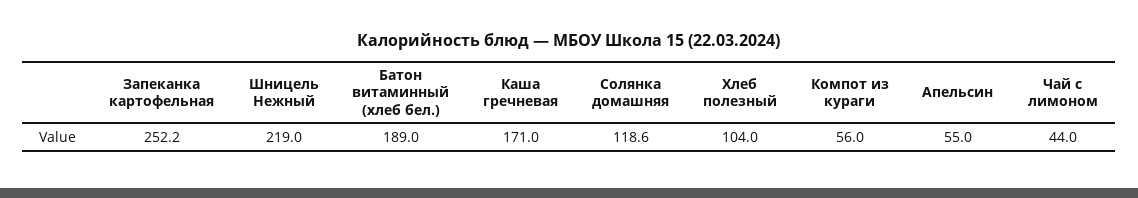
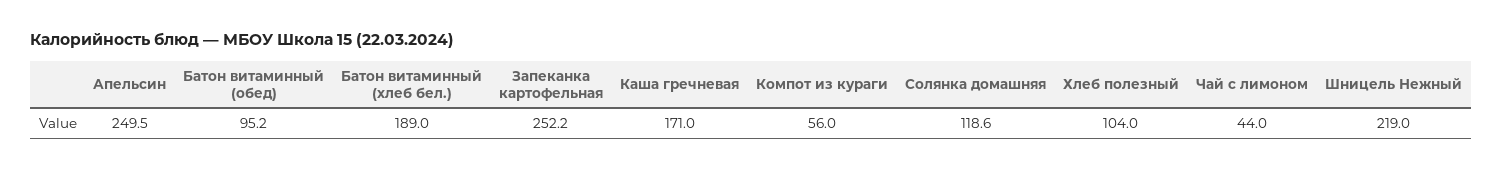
  {
    "Запеканка картофельная": 252.2,
    "Шницель Нежный": 219,
    "Батон витаминный (хлеб бел.)": 189,
    "Каша гречневая": 171,
    "Солянка домашняя": 118.6,
    "Хлеб полезный": 104,
    "Компот из кураги": 56,
-   "Апельсин": 55,
+   "Апельсин": 249.5,
-   "Чай с лимоном": 44
+   "Чай с лимоном": 44,
+   "Батон витаминный (обед)": 95.2
  }

